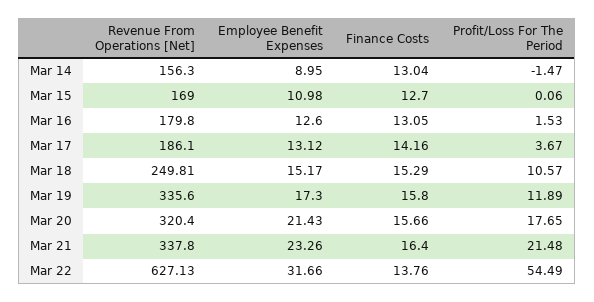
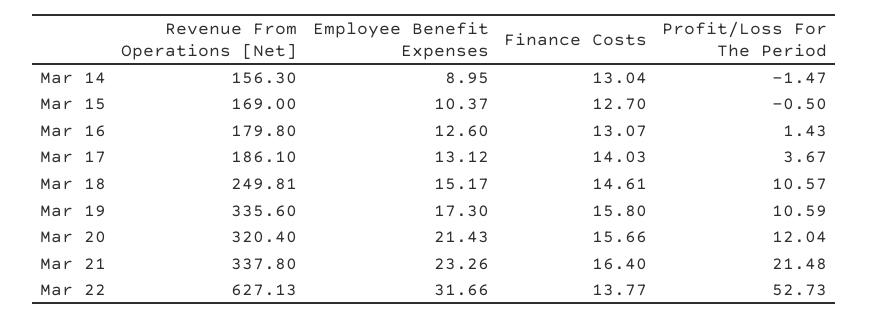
  {
    "Revenue From Operations [Net]": {
      "Mar 14": 156.3,
      "Mar 15": 169,
      "Mar 16": 179.8,
      "Mar 17": 186.1,
      "Mar 18": 249.81,
      "Mar 19": 335.6,
      "Mar 20": 320.4,
      "Mar 21": 337.8,
      "Mar 22": 627.13
    },
    "Employee Benefit Expenses": {
      "Mar 14": 8.95,
-     "Mar 15": 10.98,
+     "Mar 15": 10.37,
      "Mar 16": 12.6,
      "Mar 17": 13.12,
      "Mar 18": 15.17,
      "Mar 19": 17.3,
      "Mar 20": 21.43,
      "Mar 21": 23.26,
      "Mar 22": 31.66
    },
    "Finance Costs": {
      "Mar 14": 13.04,
      "Mar 15": 12.7,
-     "Mar 16": 13.05,
+     "Mar 16": 13.07,
-     "Mar 17": 14.16,
+     "Mar 17": 14.03,
-     "Mar 18": 15.29,
+     "Mar 18": 14.61,
      "Mar 19": 15.8,
      "Mar 20": 15.66,
      "Mar 21": 16.4,
-     "Mar 22": 13.76
+     "Mar 22": 13.77
    },
    "Profit/Loss For The Period": {
      "Mar 14": -1.47,
-     "Mar 15": 0.06,
+     "Mar 15": -0.5,
-     "Mar 16": 1.53,
+     "Mar 16": 1.43,
      "Mar 17": 3.67,
      "Mar 18": 10.57,
-     "Mar 19": 11.89,
+     "Mar 19": 10.59,
-     "Mar 20": 17.65,
+     "Mar 20": 12.04,
      "Mar 21": 21.48,
-     "Mar 22": 54.49
+     "Mar 22": 52.73
    }
  }

